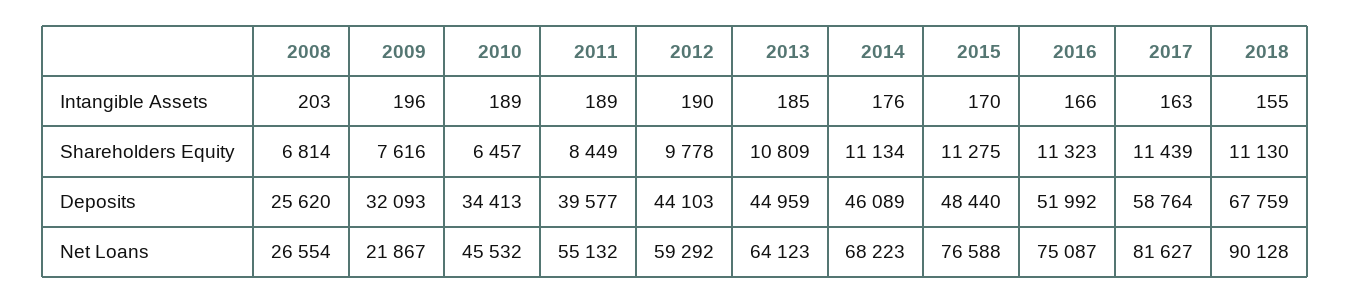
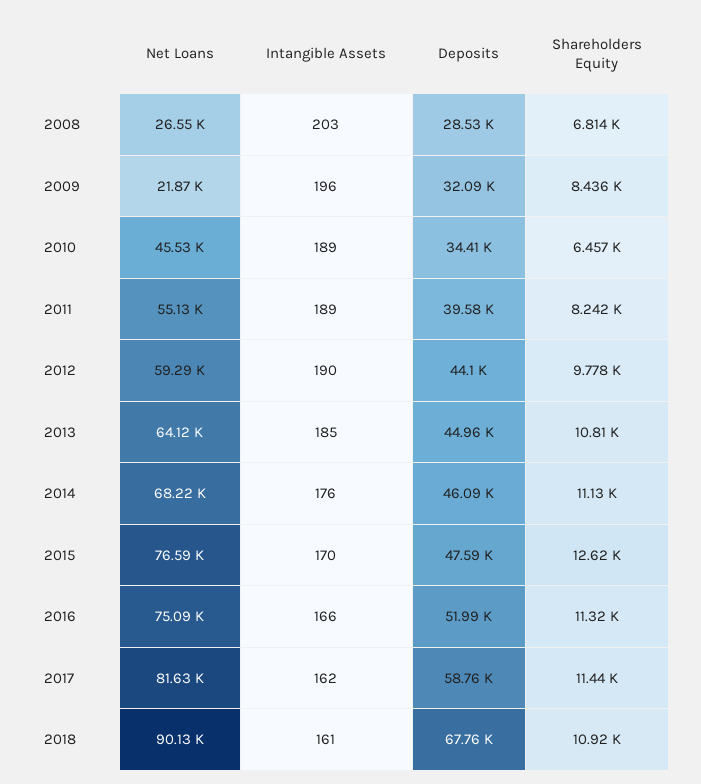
  {
    "2008": {
      "Intangible Assets": 203,
      "Shareholders Equity": 6814,
-     "Deposits": 25620,
+     "Deposits": 28530,
      "Net Loans": 26554
    },
    "2009": {
      "Intangible Assets": 196,
-     "Shareholders Equity": 7616,
+     "Shareholders Equity": 8436,
      "Deposits": 32093,
      "Net Loans": 21867
    },
    "2010": {
      "Intangible Assets": 189,
      "Shareholders Equity": 6457,
      "Deposits": 34413,
      "Net Loans": 45532
    },
    "2011": {
      "Intangible Assets": 189,
-     "Shareholders Equity": 8449,
+     "Shareholders Equity": 8242,
      "Deposits": 39577,
      "Net Loans": 55132
    },
    "2012": {
      "Intangible Assets": 190,
      "Shareholders Equity": 9778,
      "Deposits": 44103,
      "Net Loans": 59292
    },
    "2013": {
      "Intangible Assets": 185,
      "Shareholders Equity": 10809,
      "Deposits": 44959,
      "Net Loans": 64123
    },
    "2014": {
      "Intangible Assets": 176,
      "Shareholders Equity": 11134,
      "Deposits": 46089,
      "Net Loans": 68223
    },
    "2015": {
      "Intangible Assets": 170,
-     "Shareholders Equity": 11275,
+     "Shareholders Equity": 12620,
-     "Deposits": 48440,
+     "Deposits": 47590,
      "Net Loans": 76588
    },
    "2016": {
      "Intangible Assets": 166,
      "Shareholders Equity": 11323,
      "Deposits": 51992,
      "Net Loans": 75087
    },
    "2017": {
-     "Intangible Assets": 163,
+     "Intangible Assets": 162,
      "Shareholders Equity": 11439,
      "Deposits": 58764,
      "Net Loans": 81627
    },
    "2018": {
-     "Intangible Assets": 155,
+     "Intangible Assets": 161,
-     "Shareholders Equity": 11130,
+     "Shareholders Equity": 10920,
      "Deposits": 67759,
      "Net Loans": 90128
    }
  }

